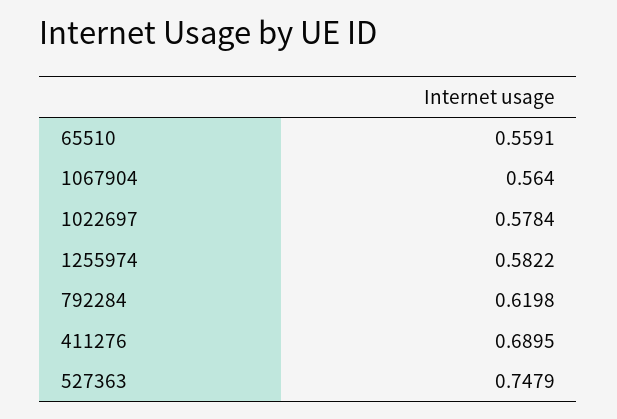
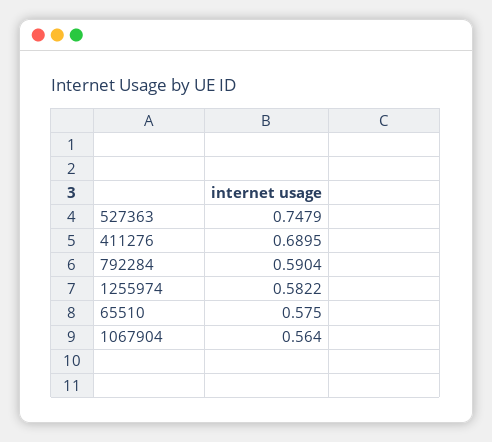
  {
-   "65510": 0.5591,
+   "65510": 0.575,
    "1067904": 0.564,
-   "1022697": 0.5784,
    "1255974": 0.5822,
-   "792284": 0.6198,
+   "792284": 0.5904,
    "411276": 0.6895,
    "527363": 0.7479
  }

